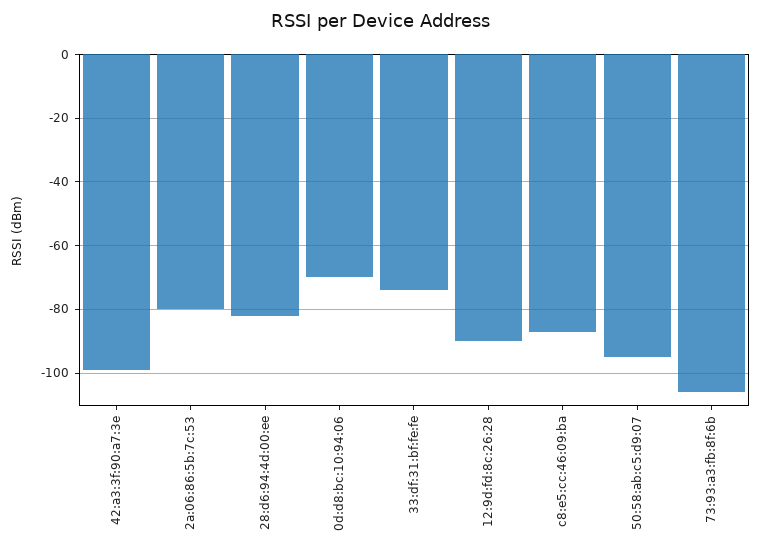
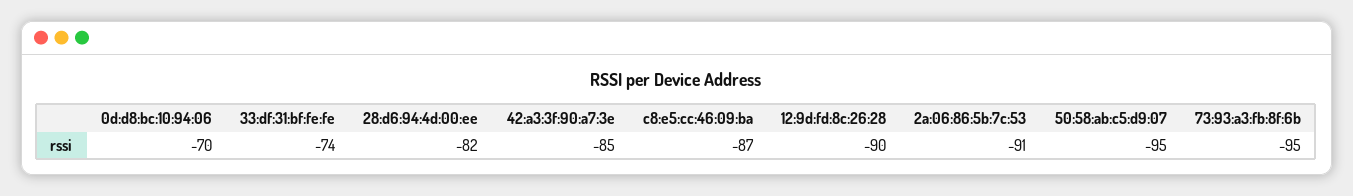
  {
-   "42:a3:3f:90:a7:3e": -100,
+   "42:a3:3f:90:a7:3e": -85,
-   "2a:06:86:5b:7c:53": -80,
+   "2a:06:86:5b:7c:53": -91,
    "28:d6:94:4d:00:ee": -82,
    "0d:d8:bc:10:94:06": -70,
    "33:df:31:bf:fe:fe": -74,
    "12:9d:fd:8c:26:28": -90,
    "c8:e5:cc:46:09:ba": -87,
    "50:58:ab:c5:d9:07": -95,
-   "73:93:a3:fb:8f:6b": -105
+   "73:93:a3:fb:8f:6b": -95
  }

